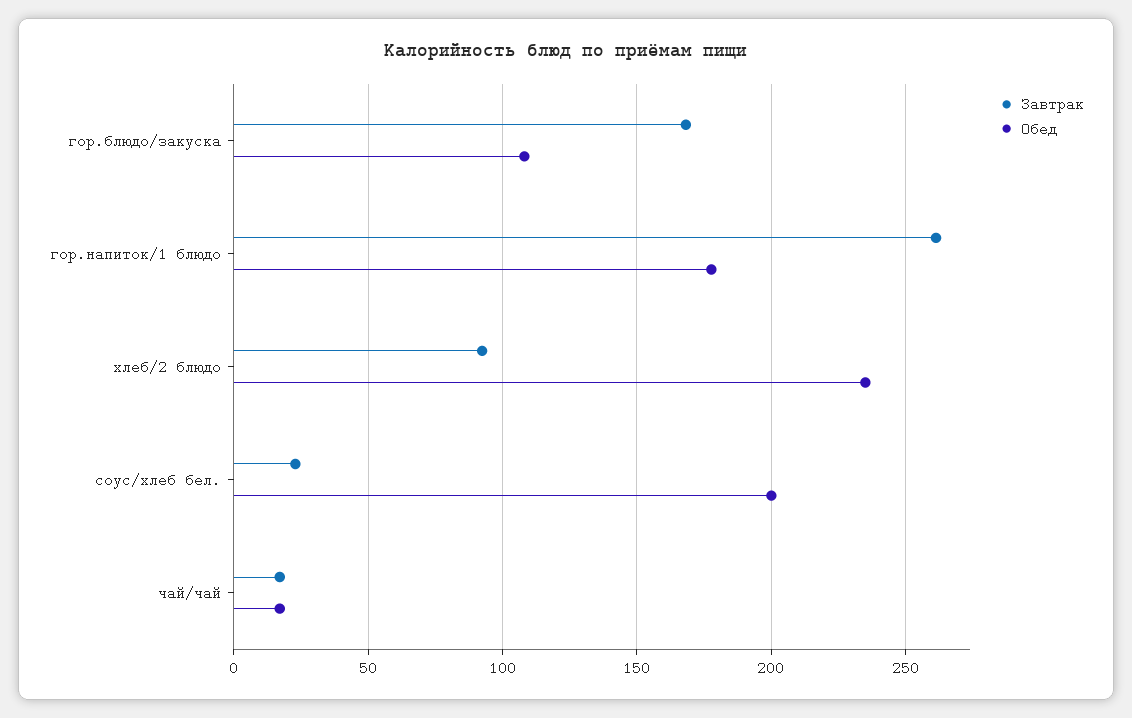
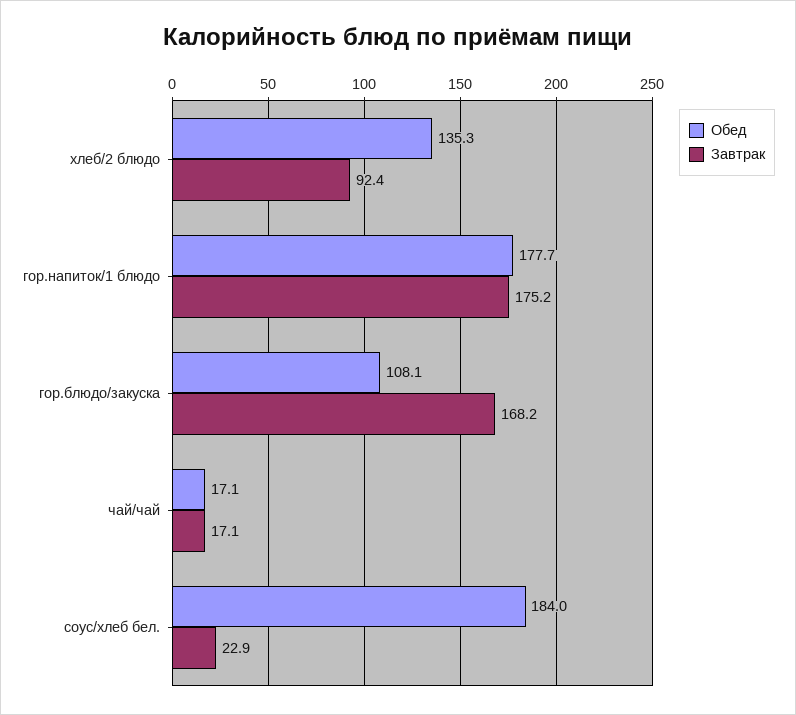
  {
    "Завтрак": {
      "гор.блюдо/закуска": 168.2,
-     "гор.напиток/1 блюдо": 260,
+     "гор.напиток/1 блюдо": 175.2,
      "хлеб/2 блюдо": 92.4,
      "соус/хлеб бел.": 22.9,
      "чай/чай": 17.1
    },
    "Обед": {
      "гор.блюдо/закуска": 108.1,
      "гор.напиток/1 блюдо": 177.7,
-     "хлеб/2 блюдо": 235,
+     "хлеб/2 блюдо": 135.3,
-     "соус/хлеб бел.": 200,
+     "соус/хлеб бел.": 184,
      "чай/чай": 17.1
    }
  }

